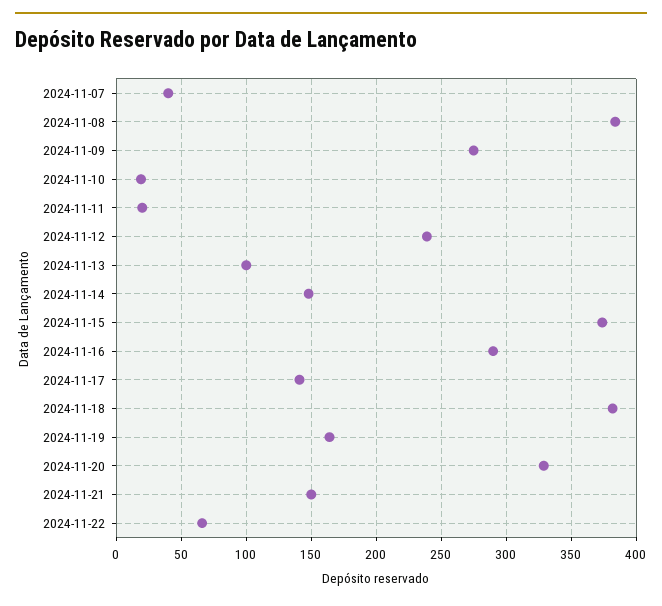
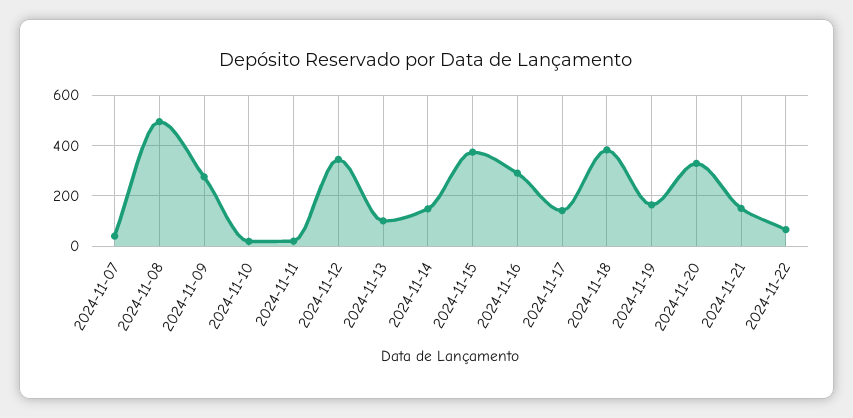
  {
    "2024-11-07": 40,
-   "2024-11-08": 385,
+   "2024-11-08": 500,
    "2024-11-09": 275,
    "2024-11-10": 20,
    "2024-11-11": 20,
-   "2024-11-12": 240,
+   "2024-11-12": 350,
    "2024-11-13": 100,
    "2024-11-14": 150,
    "2024-11-15": 375,
    "2024-11-16": 290,
    "2024-11-17": 140,
    "2024-11-18": 380,
    "2024-11-19": 165,
    "2024-11-20": 330,
    "2024-11-21": 150,
    "2024-11-22": 65
  }

